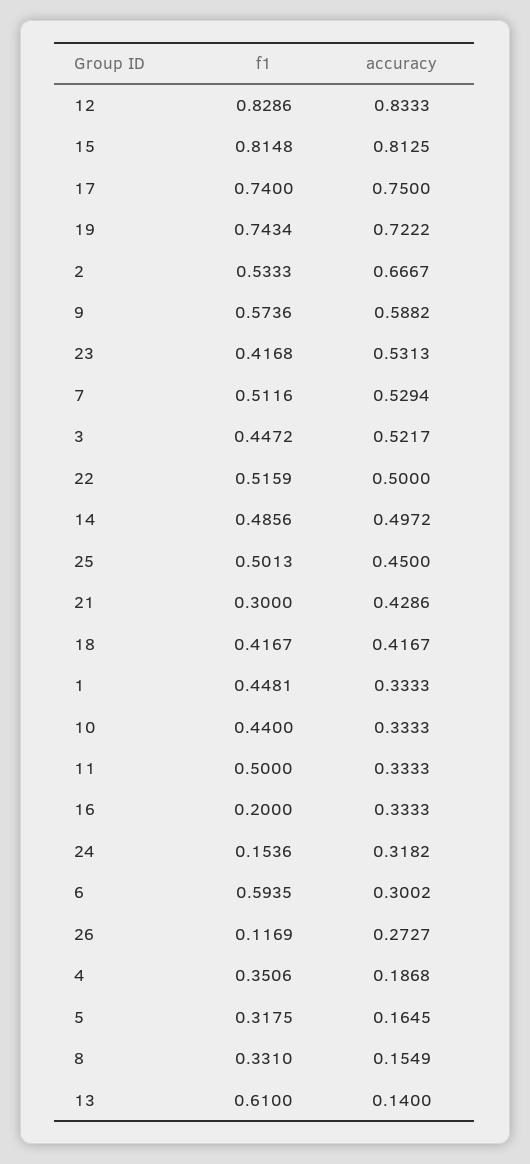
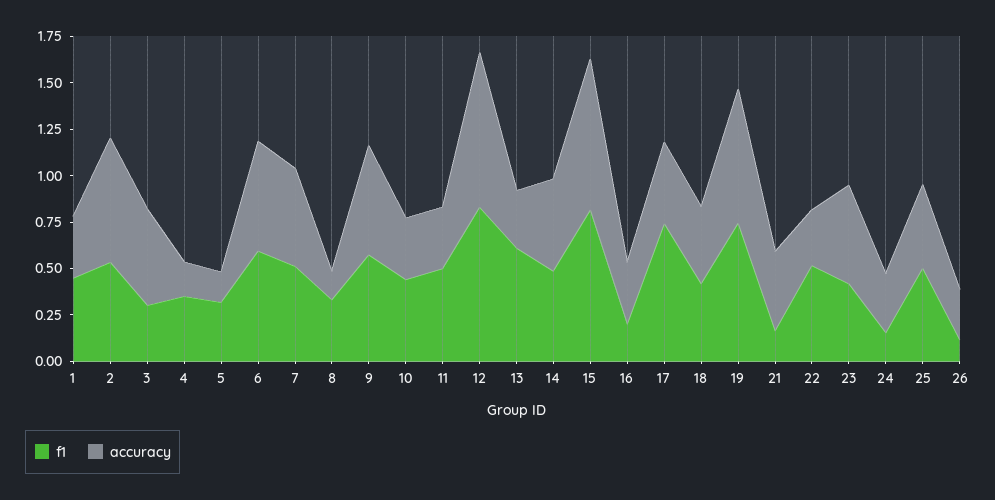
  {
    "f1": {
      "12": 0.8286,
      "15": 0.8148,
      "17": 0.74,
      "19": 0.7434,
      "2": 0.5333,
      "9": 0.5736,
      "23": 0.4168,
      "7": 0.5116,
-     "3": 0.4472,
+     "3": 0.3,
      "22": 0.5159,
      "14": 0.4856,
      "25": 0.5013,
-     "21": 0.3,
+     "21": 0.15,
      "18": 0.4167,
      "1": 0.4481,
      "10": 0.44,
      "11": 0.5,
      "16": 0.2,
      "24": 0.1536,
      "6": 0.5935,
      "26": 0.1169,
      "4": 0.3506,
      "5": 0.3175,
      "8": 0.331,
      "13": 0.61
    },
    "accuracy": {
      "12": 0.8333,
      "15": 0.8125,
-     "17": 0.75,
+     "17": 0.45,
      "19": 0.7222,
      "2": 0.6667,
      "9": 0.5882,
      "23": 0.5313,
      "7": 0.5294,
      "3": 0.5217,
-     "22": 0.5,
+     "22": 0.3,
      "14": 0.4972,
      "25": 0.45,
      "21": 0.4286,
      "18": 0.4167,
      "1": 0.3333,
      "10": 0.3333,
      "11": 0.3333,
      "16": 0.3333,
      "24": 0.3182,
-     "6": 0.3002,
+     "6": 0.6,
      "26": 0.2727,
      "4": 0.1868,
      "5": 0.1645,
      "8": 0.1549,
-     "13": 0.14
+     "13": 0.3
    }
  }

